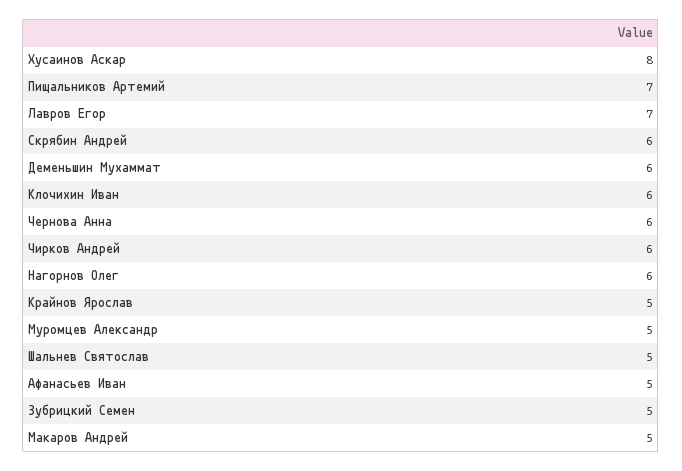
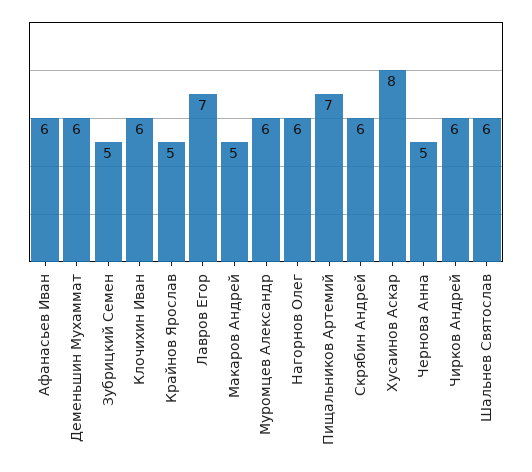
  {
    "Хусаинов Аскар": 8,
    "Пищальников Артемий": 7,
    "Лавров Егор": 7,
    "Скрябин Андрей": 6,
    "Деменьшин Мухаммат": 6,
    "Клочихин Иван": 6,
-   "Чернова Анна": 6,
+   "Чернова Анна": 5,
    "Чирков Андрей": 6,
    "Нагорнов Олег": 6,
    "Крайнов Ярослав": 5,
-   "Муромцев Александр": 5,
+   "Муромцев Александр": 6,
-   "Шальнев Святослав": 5,
+   "Шальнев Святослав": 6,
-   "Афанасьев Иван": 5,
+   "Афанасьев Иван": 6,
    "Зубрицкий Семен": 5,
    "Макаров Андрей": 5
  }

